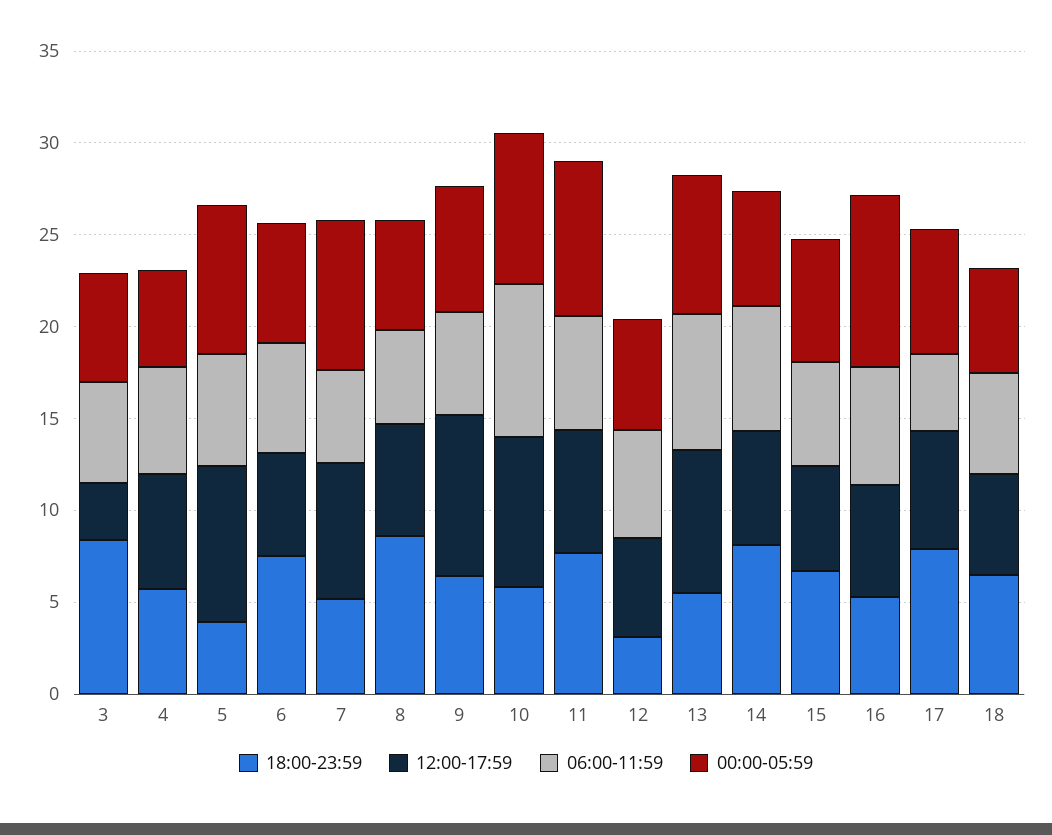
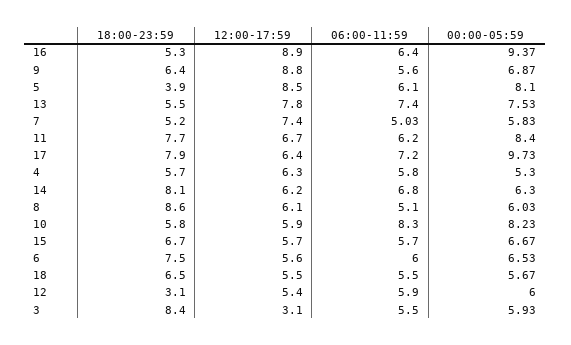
  {
    "18:00-23:59": {
      "3": 8.4,
      "4": 5.7,
      "5": 3.9,
      "6": 7.5,
      "7": 5.2,
      "8": 8.6,
      "9": 6.4,
      "10": 5.8,
      "11": 7.7,
      "12": 3.1,
      "13": 5.5,
      "14": 8.1,
      "15": 6.7,
      "16": 5.3,
      "17": 7.9,
      "18": 6.5
    },
    "12:00-17:59": {
      "3": 3.1,
      "4": 6.3,
      "5": 8.5,
      "6": 5.6,
      "7": 7.4,
      "8": 6.1,
      "9": 8.8,
-     "10": 8,
+     "10": 5.9,
      "11": 6.7,
      "12": 5.4,
      "13": 7.8,
      "14": 6.2,
      "15": 5.7,
-     "16": 6,
+     "16": 8.9,
      "17": 6.4,
      "18": 5.5
    },
    "06:00-11:59": {
      "3": 5.5,
      "4": 5.8,
      "5": 6.1,
      "6": 6,
      "7": 5.03,
      "8": 5.1,
      "9": 5.6,
      "10": 8.3,
      "11": 6.2,
      "12": 5.9,
      "13": 7.4,
      "14": 6.8,
      "15": 5.7,
      "16": 6.4,
-     "17": 4,
+     "17": 7.2,
      "18": 5.5
    },
    "00:00-05:59": {
      "3": 5.93,
      "4": 5.3,
      "5": 8.1,
      "6": 6.53,
-     "7": 8,
+     "7": 5.83,
      "8": 6.03,
      "9": 6.87,
      "10": 8.23,
      "11": 8.4,
      "12": 6,
      "13": 7.53,
      "14": 6.3,
      "15": 6.67,
      "16": 9.37,
-     "17": 7,
+     "17": 9.73,
      "18": 5.67
    }
  }

